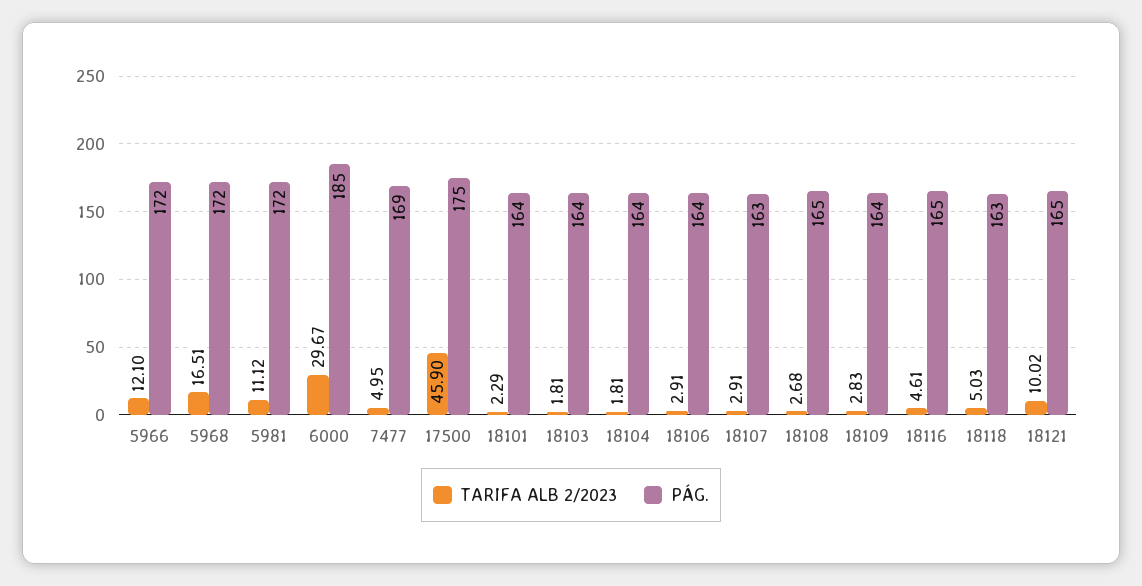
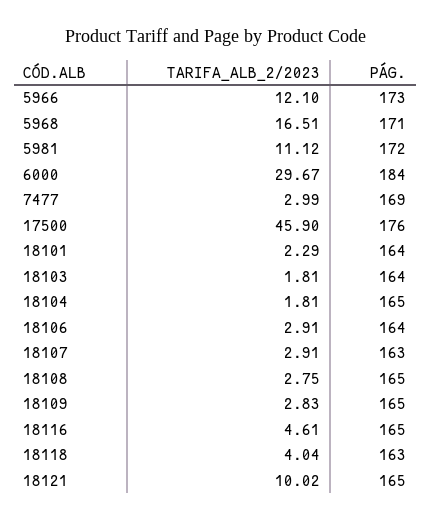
  {
    "TARIFA ALB 2/2023": {
      "5966": 12.1,
      "5968": 16.51,
      "5981": 11.12,
      "6000": 29.67,
-     "7477": 4.95,
+     "7477": 2.99,
      "17500": 45.9,
      "18101": 2.29,
      "18103": 1.81,
      "18104": 1.81,
      "18106": 2.91,
      "18107": 2.91,
-     "18108": 2.68,
+     "18108": 2.75,
      "18109": 2.83,
      "18116": 4.61,
-     "18118": 5.03,
+     "18118": 4.04,
      "18121": 10.02
    },
    "PÁG.": {
-     "5966": 172,
+     "5966": 173,
-     "5968": 172,
+     "5968": 171,
      "5981": 172,
-     "6000": 185,
+     "6000": 184,
      "7477": 169,
-     "17500": 175,
+     "17500": 176,
      "18101": 164,
      "18103": 164,
-     "18104": 164,
+     "18104": 165,
      "18106": 164,
      "18107": 163,
      "18108": 165,
-     "18109": 164,
+     "18109": 165,
      "18116": 165,
      "18118": 163,
      "18121": 165
    }
  }

